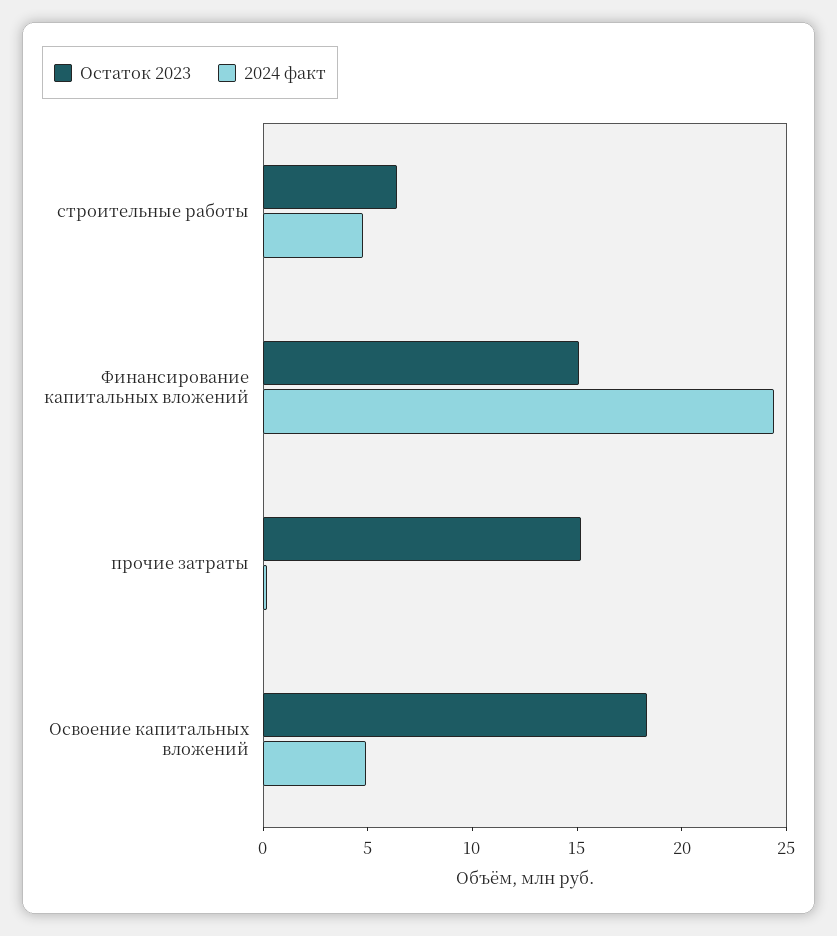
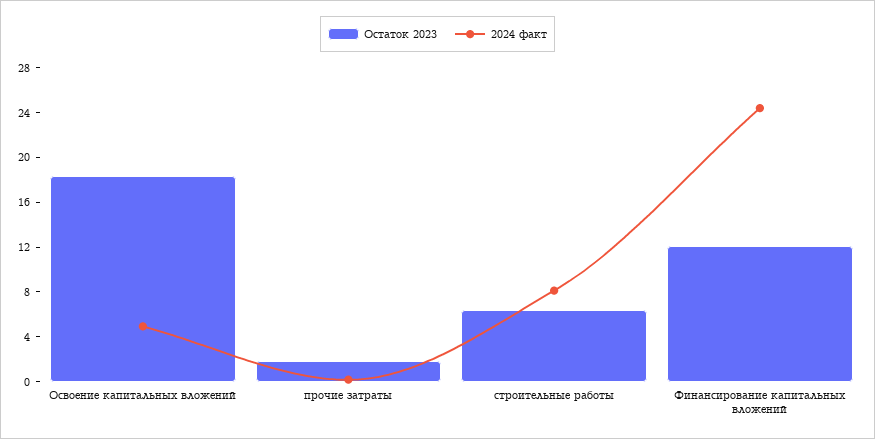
  {
    "Остаток 2023": {
      "строительные работы": 6,
-     "Финансирование капитальных вложений": 15,
+     "Финансирование капитальных вложений": 12,
-     "прочие затраты": 15,
+     "прочие затраты": 2,
      "Освоение капитальных вложений": 18
    },
    "2024 факт": {
-     "строительные работы": 5,
+     "строительные работы": 8,
      "Финансирование капитальных вложений": 24,
      "прочие затраты": 0,
      "Освоение капитальных вложений": 5
    }
  }

